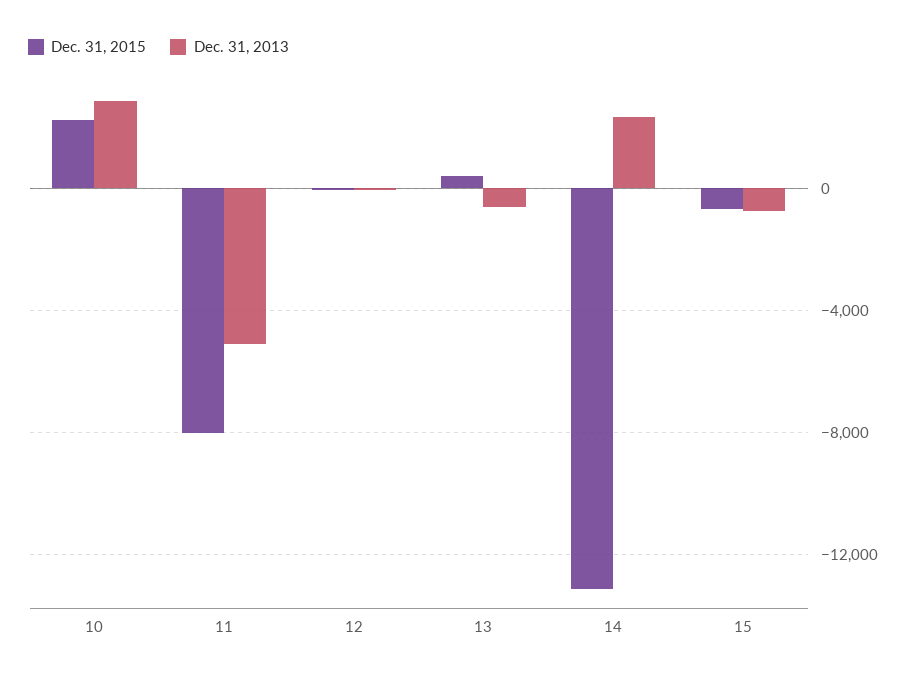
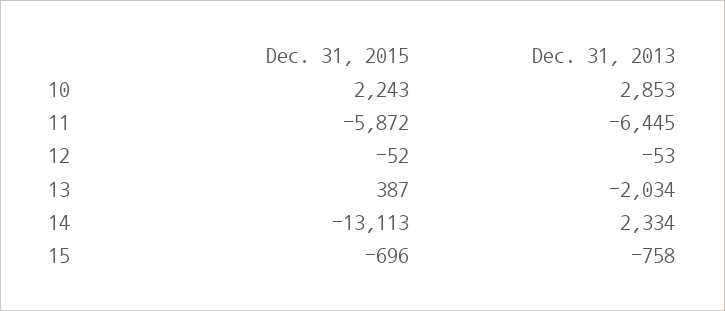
  {
    "Dec. 31, 2015": {
      "10": 2243,
-     "11": -8000,
+     "11": -5872,
      "12": -52,
      "13": 387,
      "14": -13113,
      "15": -696
    },
    "Dec. 31, 2013": {
      "10": 2853,
-     "11": -5000,
+     "11": -6445,
      "12": -53,
-     "13": -500,
+     "13": -2034,
      "14": 2334,
      "15": -758
    }
  }

